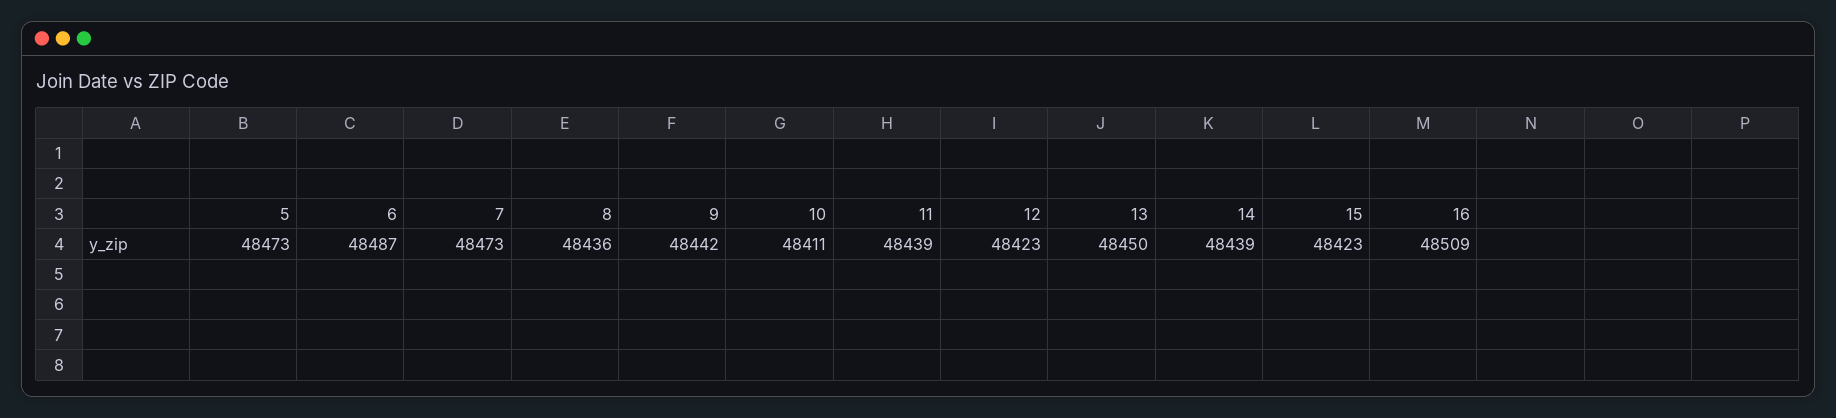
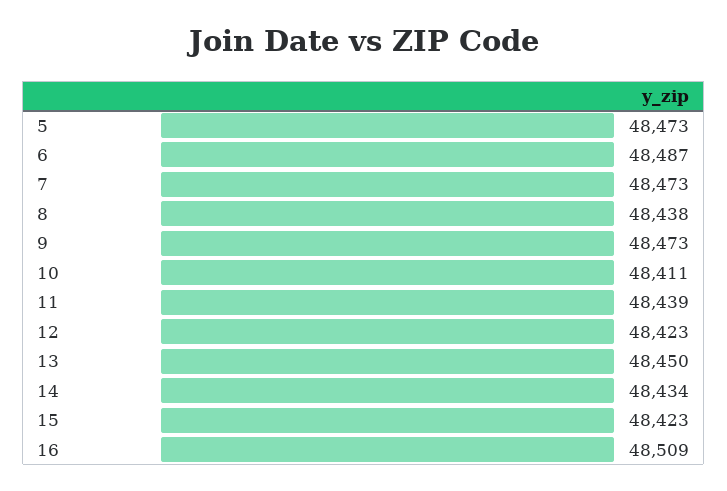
  {
    "5": 48473,
    "6": 48487,
    "7": 48473,
-   "8": 48436,
+   "8": 48438,
-   "9": 48442,
+   "9": 48473,
    "10": 48411,
    "11": 48439,
    "12": 48423,
    "13": 48450,
-   "14": 48439,
+   "14": 48434,
    "15": 48423,
    "16": 48509
  }

